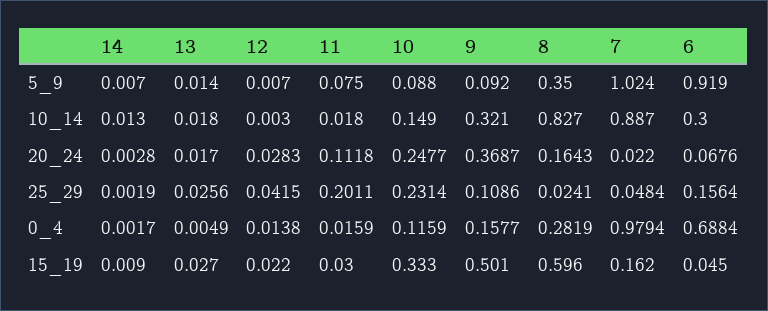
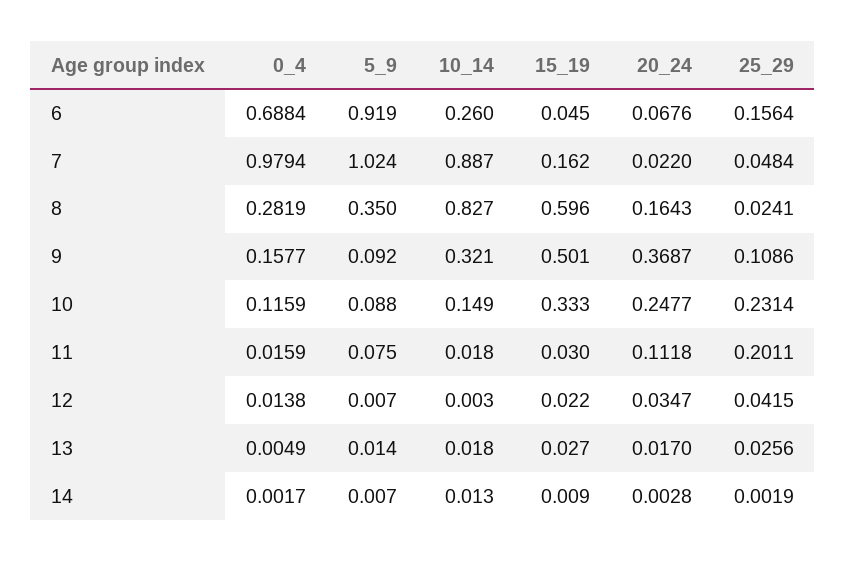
  {
    "14": {
      "5_9": 0.007,
      "10_14": 0.013,
      "20_24": 0.0028,
      "25_29": 0.0019,
      "0_4": 0.0017,
      "15_19": 0.009
    },
    "13": {
      "5_9": 0.014,
      "10_14": 0.018,
      "20_24": 0.017,
      "25_29": 0.0256,
      "0_4": 0.0049,
      "15_19": 0.027
    },
    "12": {
      "5_9": 0.007,
      "10_14": 0.003,
-     "20_24": 0.0283,
+     "20_24": 0.0347,
      "25_29": 0.0415,
      "0_4": 0.0138,
      "15_19": 0.022
    },
    "11": {
      "5_9": 0.075,
      "10_14": 0.018,
      "20_24": 0.1118,
      "25_29": 0.2011,
      "0_4": 0.0159,
      "15_19": 0.03
    },
    "10": {
      "5_9": 0.088,
      "10_14": 0.149,
      "20_24": 0.2477,
      "25_29": 0.2314,
      "0_4": 0.1159,
      "15_19": 0.333
    },
    "9": {
      "5_9": 0.092,
      "10_14": 0.321,
      "20_24": 0.3687,
      "25_29": 0.1086,
      "0_4": 0.1577,
      "15_19": 0.501
    },
    "8": {
      "5_9": 0.35,
      "10_14": 0.827,
      "20_24": 0.1643,
      "25_29": 0.0241,
      "0_4": 0.2819,
      "15_19": 0.596
    },
    "7": {
      "5_9": 1.024,
      "10_14": 0.887,
      "20_24": 0.022,
      "25_29": 0.0484,
      "0_4": 0.9794,
      "15_19": 0.162
    },
    "6": {
      "5_9": 0.919,
-     "10_14": 0.3,
+     "10_14": 0.26,
      "20_24": 0.0676,
      "25_29": 0.1564,
      "0_4": 0.6884,
      "15_19": 0.045
    }
  }

